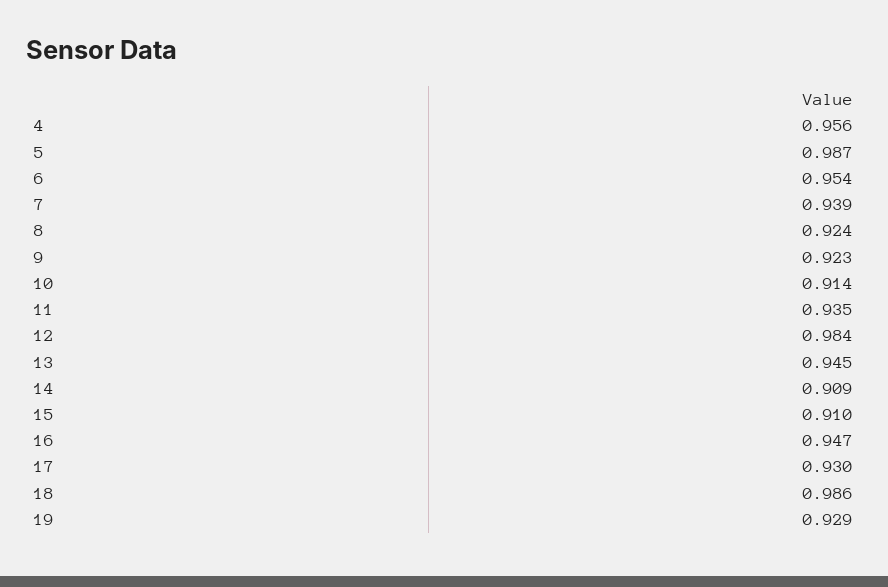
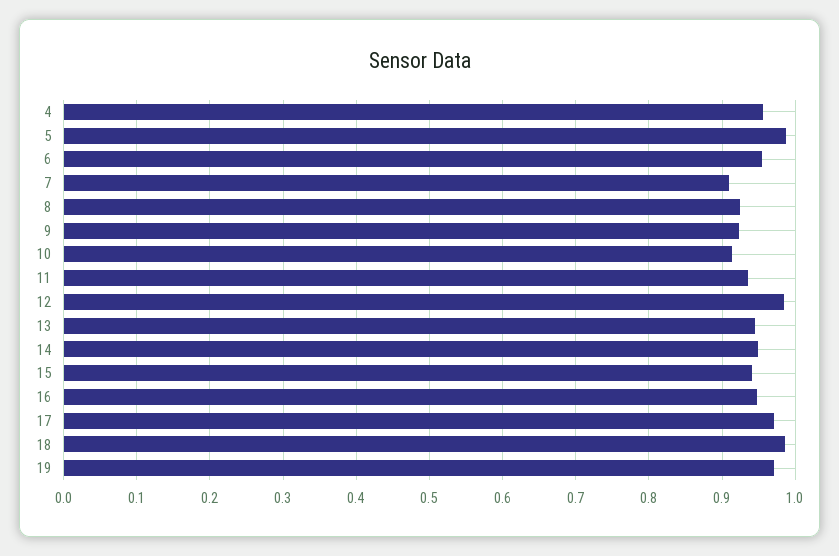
  {
    "4": 0.956,
    "5": 0.987,
    "6": 0.954,
-   "7": 0.939,
+   "7": 0.91,
    "8": 0.924,
    "9": 0.923,
    "10": 0.914,
    "11": 0.935,
    "12": 0.984,
    "13": 0.945,
-   "14": 0.909,
+   "14": 0.95,
-   "15": 0.91,
+   "15": 0.94,
    "16": 0.947,
-   "17": 0.93,
+   "17": 0.97,
    "18": 0.986,
-   "19": 0.929
+   "19": 0.97
  }

